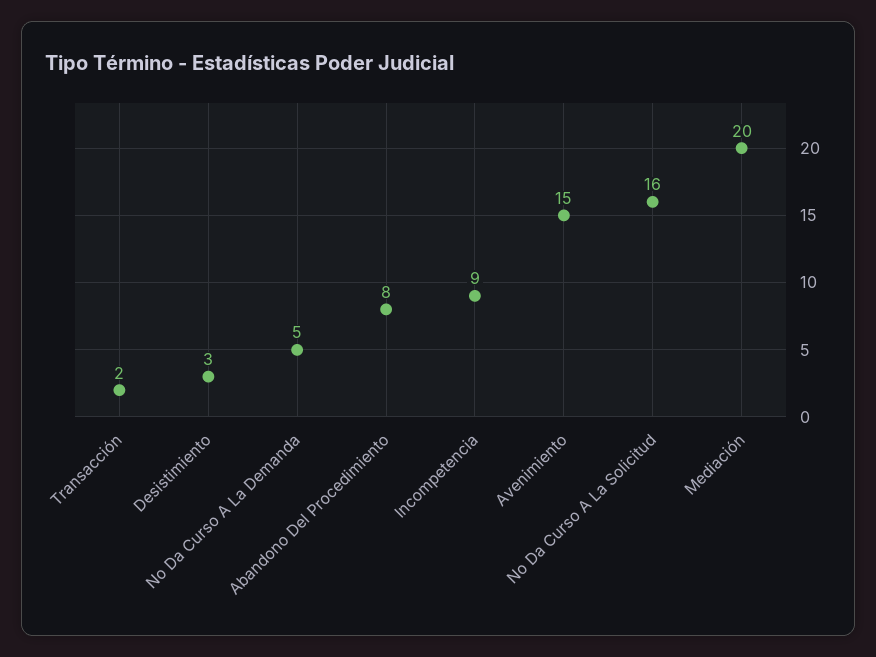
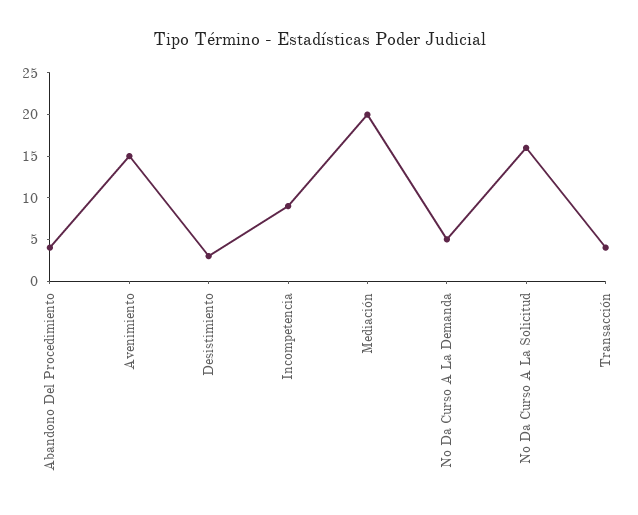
  {
-   "Transacción": 2,
+   "Transacción": 4,
    "Desistimiento": 3,
    "No Da Curso A La Demanda": 5,
-   "Abandono Del Procedimiento": 8,
+   "Abandono Del Procedimiento": 4,
    "Incompetencia": 9,
    "Avenimiento": 15,
    "No Da Curso A La Solicitud": 16,
    "Mediación": 20
  }

